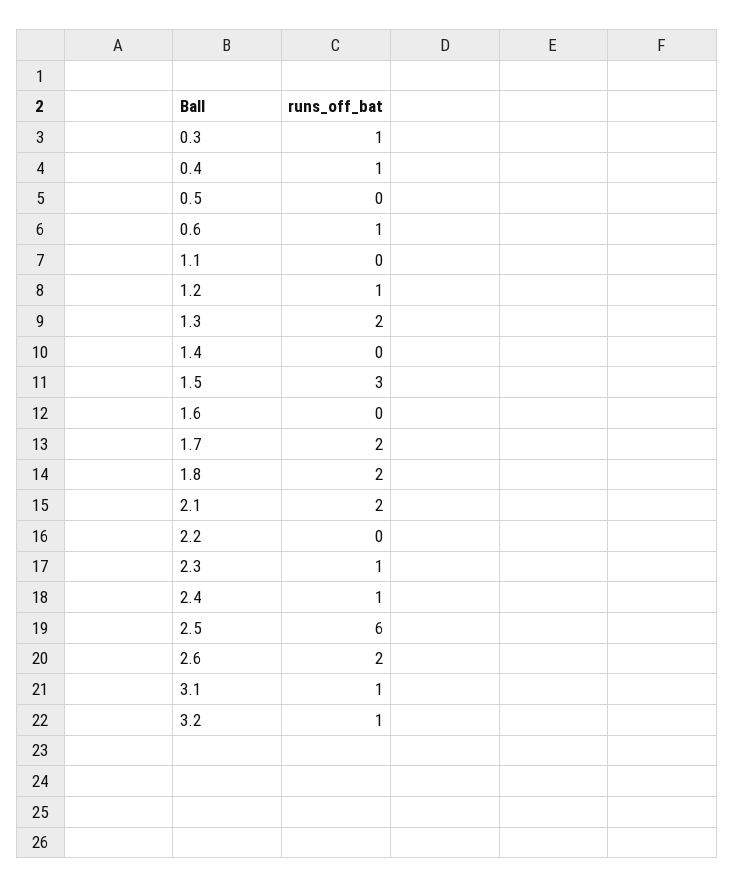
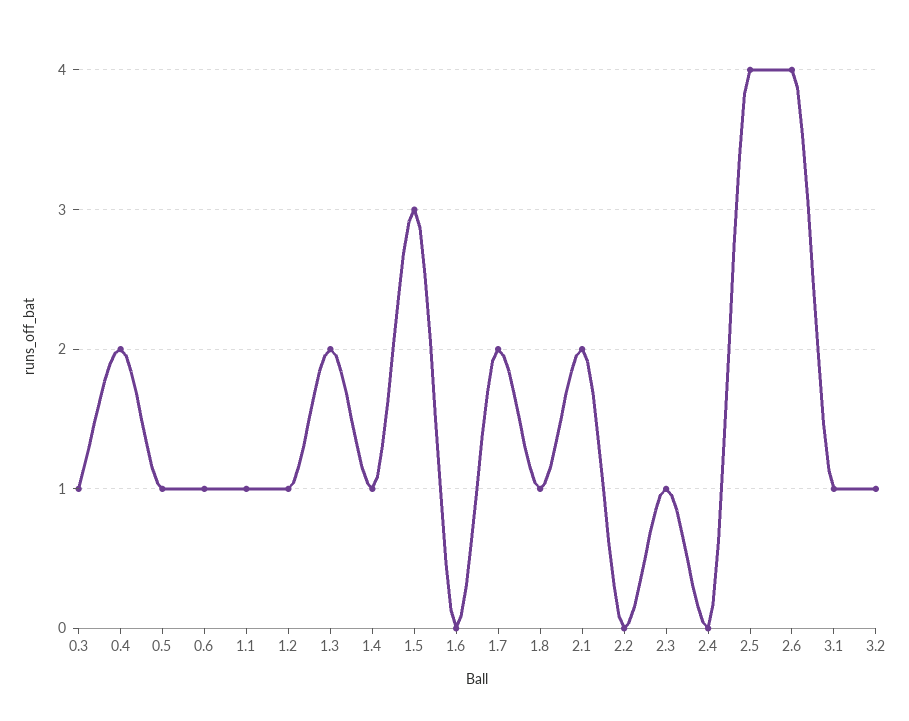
  {
    "0.3": 1,
-   "0.4": 1,
+   "0.4": 2,
-   "0.5": 0,
+   "0.5": 1,
    "0.6": 1,
-   "1.1": 0,
+   "1.1": 1,
    "1.2": 1,
    "1.3": 2,
-   "1.4": 0,
+   "1.4": 1,
    "1.5": 3,
    "1.6": 0,
    "1.7": 2,
-   "1.8": 2,
+   "1.8": 1,
    "2.1": 2,
    "2.2": 0,
    "2.3": 1,
-   "2.4": 1,
+   "2.4": 0,
-   "2.5": 6,
+   "2.5": 4,
-   "2.6": 2,
+   "2.6": 4,
    "3.1": 1,
    "3.2": 1
  }

